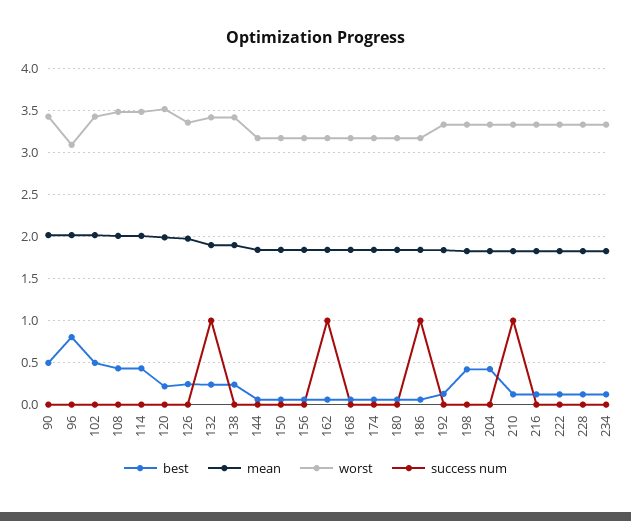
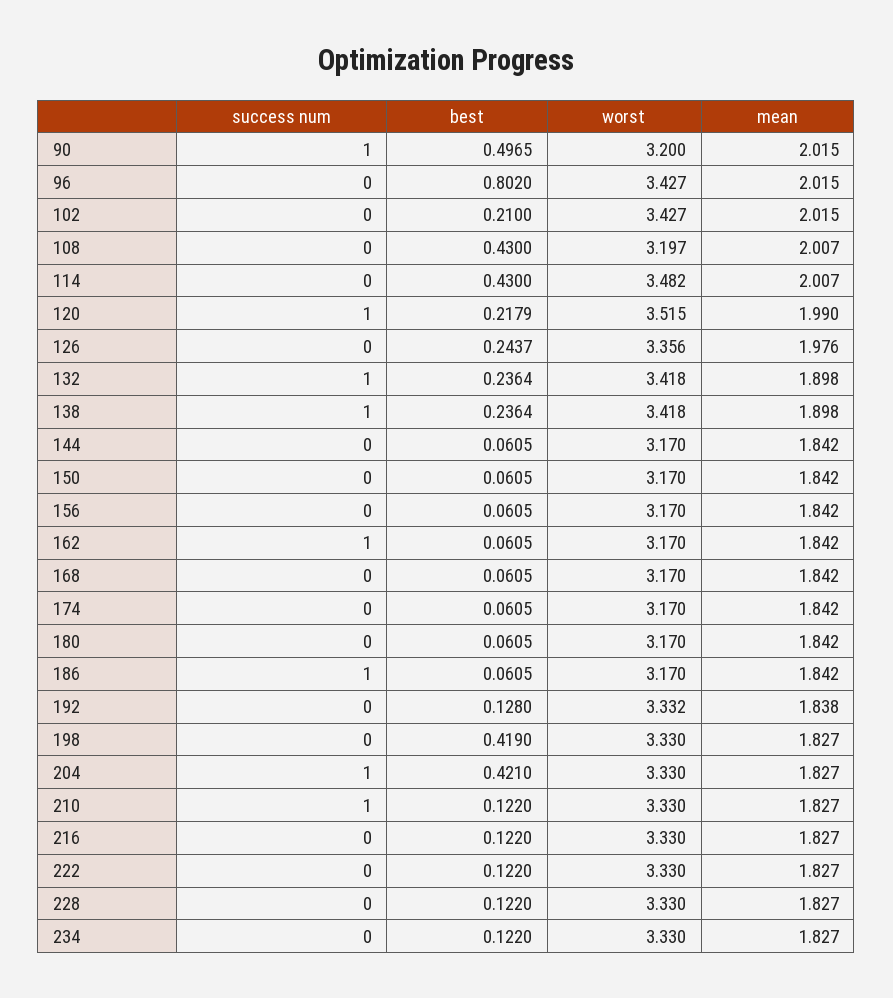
  {
    "best": {
      "90": 0.4965,
      "96": 0.802,
-     "102": 0.5,
+     "102": 0.21,
      "108": 0.43,
      "114": 0.43,
      "120": 0.2179,
      "126": 0.2437,
      "132": 0.2364,
      "138": 0.2364,
      "144": 0.0605,
      "150": 0.0605,
      "156": 0.0605,
      "162": 0.0605,
      "168": 0.0605,
      "174": 0.0605,
      "180": 0.0605,
      "186": 0.0605,
      "192": 0.128,
      "198": 0.419,
      "204": 0.421,
      "210": 0.122,
      "216": 0.122,
      "222": 0.122,
      "228": 0.122,
      "234": 0.122
    },
    "mean": {
      "90": 2.015,
      "96": 2.015,
      "102": 2.015,
      "108": 2.007,
      "114": 2.007,
      "120": 1.99,
      "126": 1.976,
      "132": 1.898,
      "138": 1.898,
      "144": 1.842,
      "150": 1.842,
      "156": 1.842,
      "162": 1.842,
      "168": 1.842,
      "174": 1.842,
      "180": 1.842,
      "186": 1.842,
      "192": 1.838,
      "198": 1.827,
      "204": 1.827,
      "210": 1.827,
      "216": 1.827,
      "222": 1.827,
      "228": 1.827,
      "234": 1.827
    },
    "worst": {
-     "90": 3.4,
+     "90": 3.2,
-     "96": 3.1,
+     "96": 3.427,
      "102": 3.427,
-     "108": 3.5,
+     "108": 3.197,
      "114": 3.482,
      "120": 3.515,
      "126": 3.356,
      "132": 3.418,
      "138": 3.418,
      "144": 3.17,
      "150": 3.17,
      "156": 3.17,
      "162": 3.17,
      "168": 3.17,
      "174": 3.17,
      "180": 3.17,
      "186": 3.17,
      "192": 3.332,
      "198": 3.33,
      "204": 3.33,
      "210": 3.33,
      "216": 3.33,
      "222": 3.33,
      "228": 3.33,
      "234": 3.33
    },
    "success num": {
-     "90": 0,
+     "90": 1,
      "96": 0,
      "102": 0,
      "108": 0,
      "114": 0,
-     "120": 0,
+     "120": 1,
      "126": 0,
      "132": 1,
-     "138": 0,
+     "138": 1,
      "144": 0,
      "150": 0,
      "156": 0,
      "162": 1,
      "168": 0,
      "174": 0,
      "180": 0,
      "186": 1,
      "192": 0,
      "198": 0,
-     "204": 0,
+     "204": 1,
      "210": 1,
      "216": 0,
      "222": 0,
      "228": 0,
      "234": 0
    }
  }

